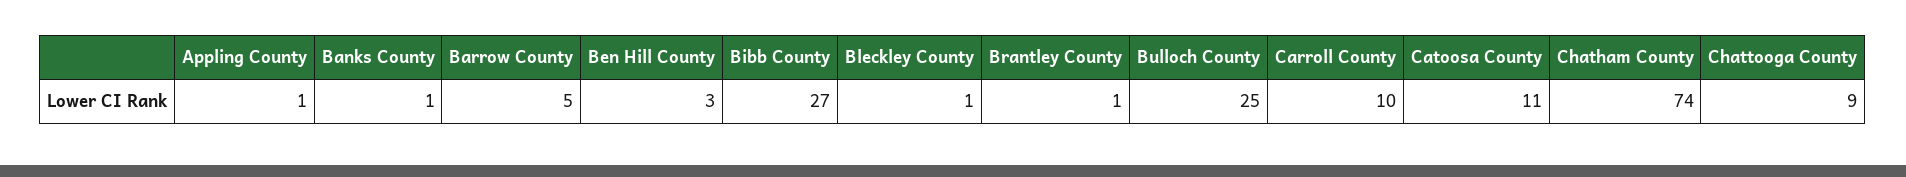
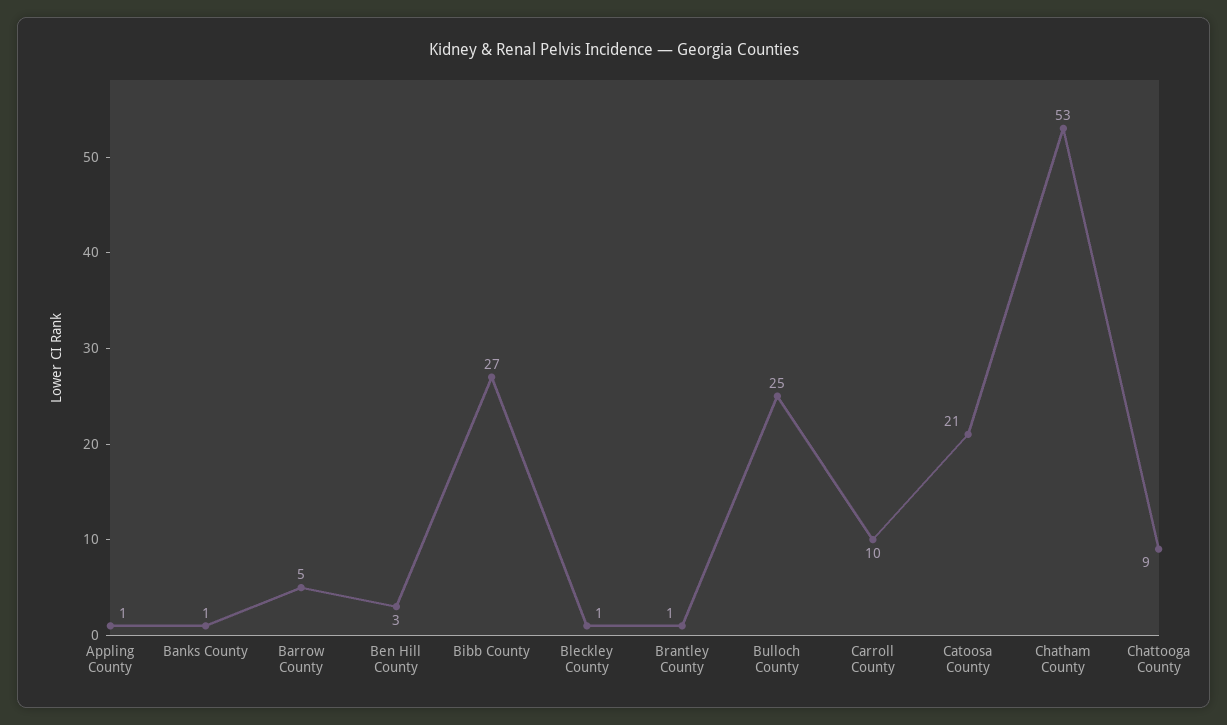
  {
    "Appling County": 1,
    "Banks County": 1,
    "Barrow County": 5,
    "Ben Hill County": 3,
    "Bibb County": 27,
    "Bleckley County": 1,
    "Brantley County": 1,
    "Bulloch County": 25,
    "Carroll County": 10,
-   "Catoosa County": 11,
+   "Catoosa County": 21,
-   "Chatham County": 74,
+   "Chatham County": 53,
    "Chattooga County": 9
  }

